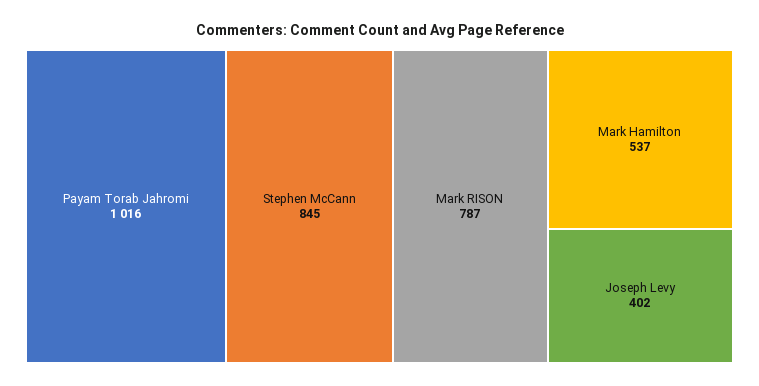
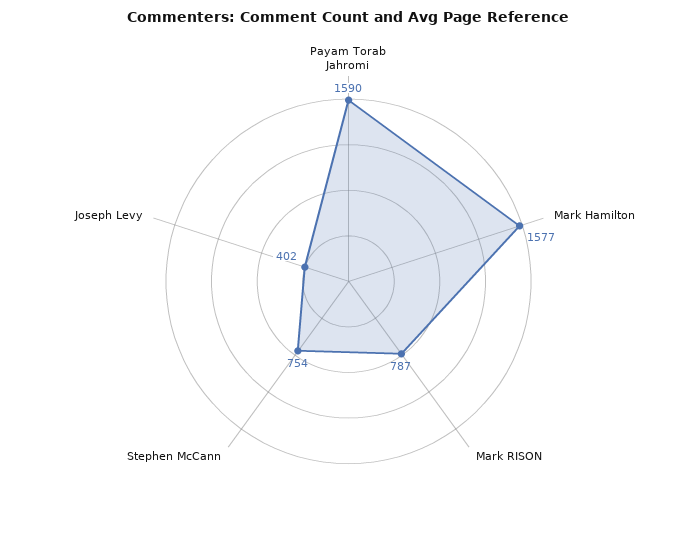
  {
-   "Payam Torab Jahromi": 1016,
+   "Payam Torab Jahromi": 1590,
-   "Stephen McCann": 845,
+   "Stephen McCann": 754,
    "Mark RISON": 787,
-   "Mark Hamilton": 537,
+   "Mark Hamilton": 1577,
    "Joseph Levy": 402
  }

